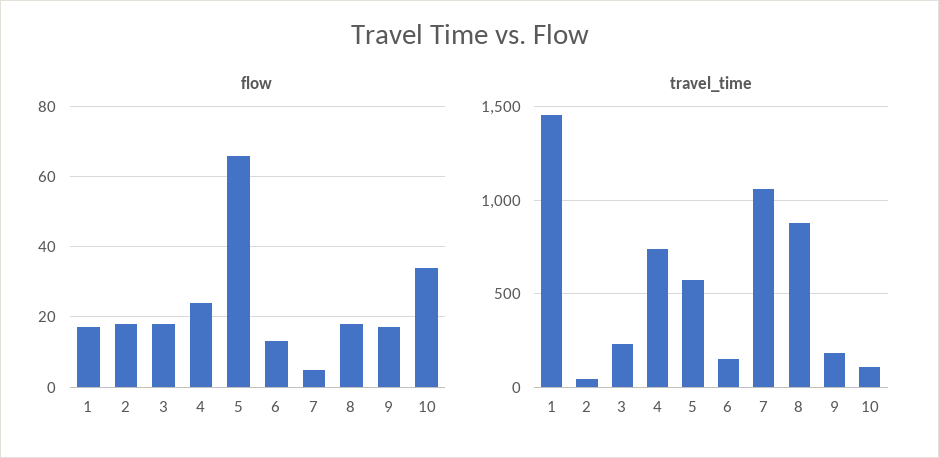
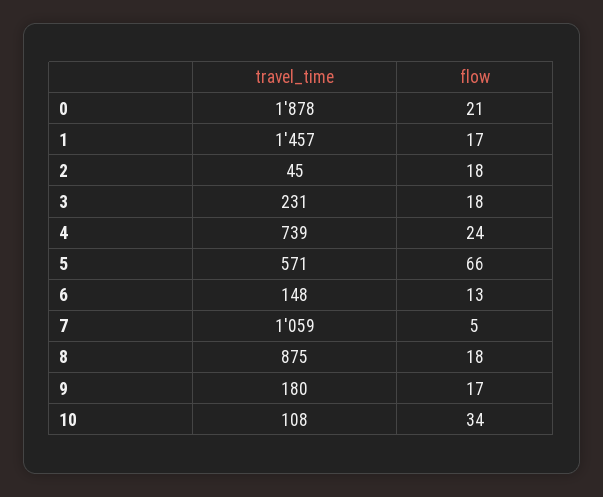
  {
    "flow": {
      "1": 17,
      "2": 18,
      "3": 18,
      "4": 24,
      "5": 66,
      "6": 13,
      "7": 5,
      "8": 18,
      "9": 17,
-     "10": 34
+     "10": 34,
+     "0": 21
    },
    "travel_time": {
      "1": 1457,
      "2": 45,
      "3": 231,
      "4": 739,
      "5": 571,
      "6": 148,
      "7": 1059,
      "8": 875,
      "9": 180,
-     "10": 108
+     "10": 108,
+     "0": 1878
    }
  }

